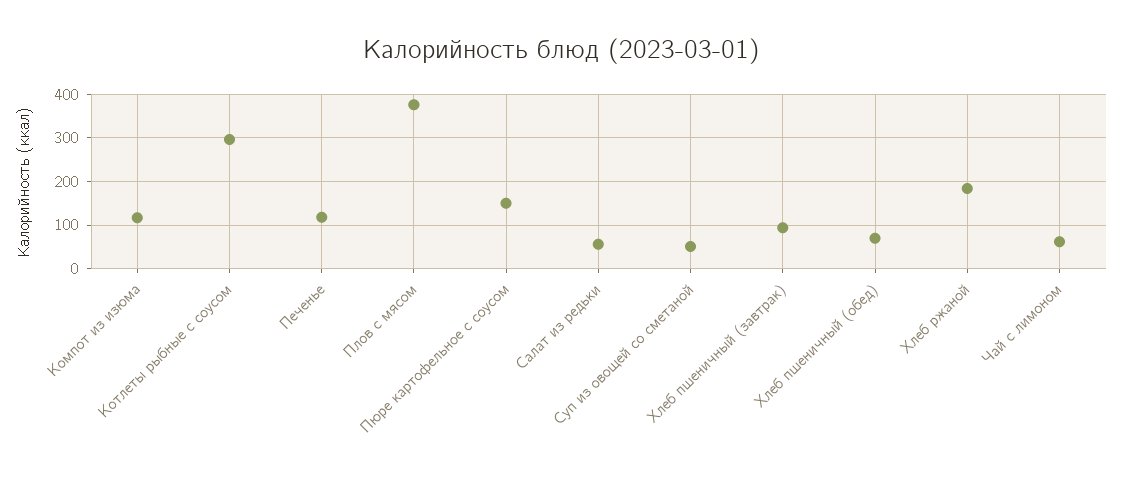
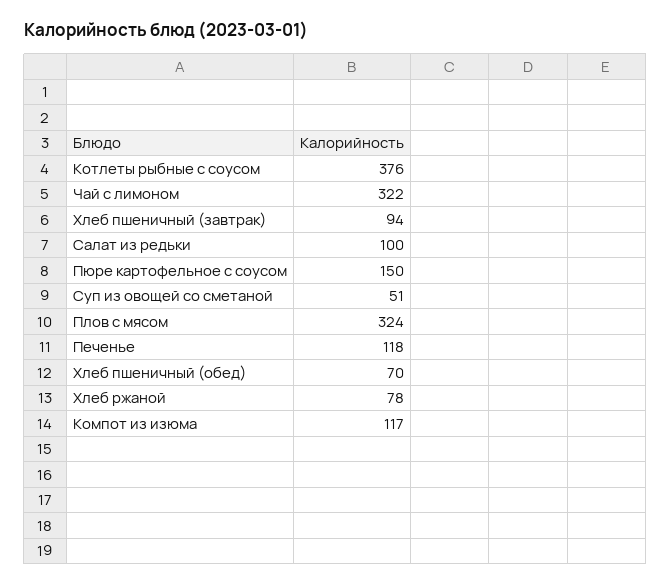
  {
    "Компот из изюма": 117,
-   "Котлеты рыбные с соусом": 300,
+   "Котлеты рыбные с соусом": 376,
    "Печенье": 118,
-   "Плов с мясом": 380,
+   "Плов с мясом": 324,
    "Пюре картофельное с соусом": 150,
-   "Салат из редьки": 60,
+   "Салат из редьки": 100,
    "Суп из овощей со сметаной": 51,
    "Хлеб пшеничный (завтрак)": 94,
    "Хлеб пшеничный (обед)": 70,
-   "Хлеб ржаной": 180,
+   "Хлеб ржаной": 78,
-   "Чай с лимоном": 60
+   "Чай с лимоном": 322
  }

